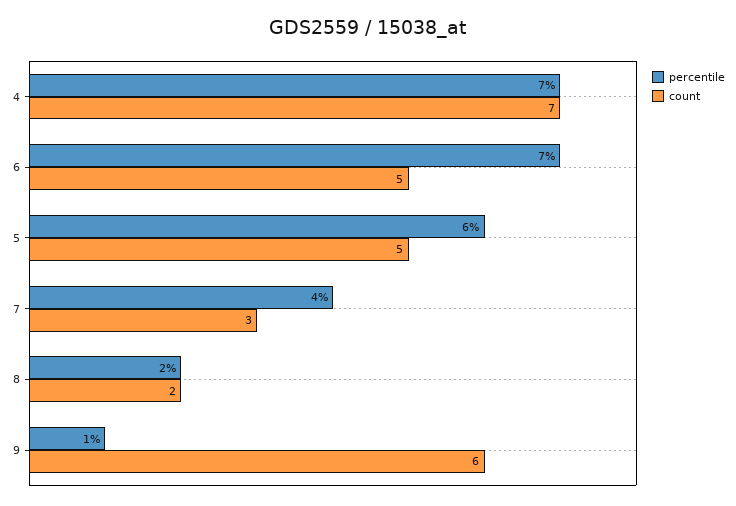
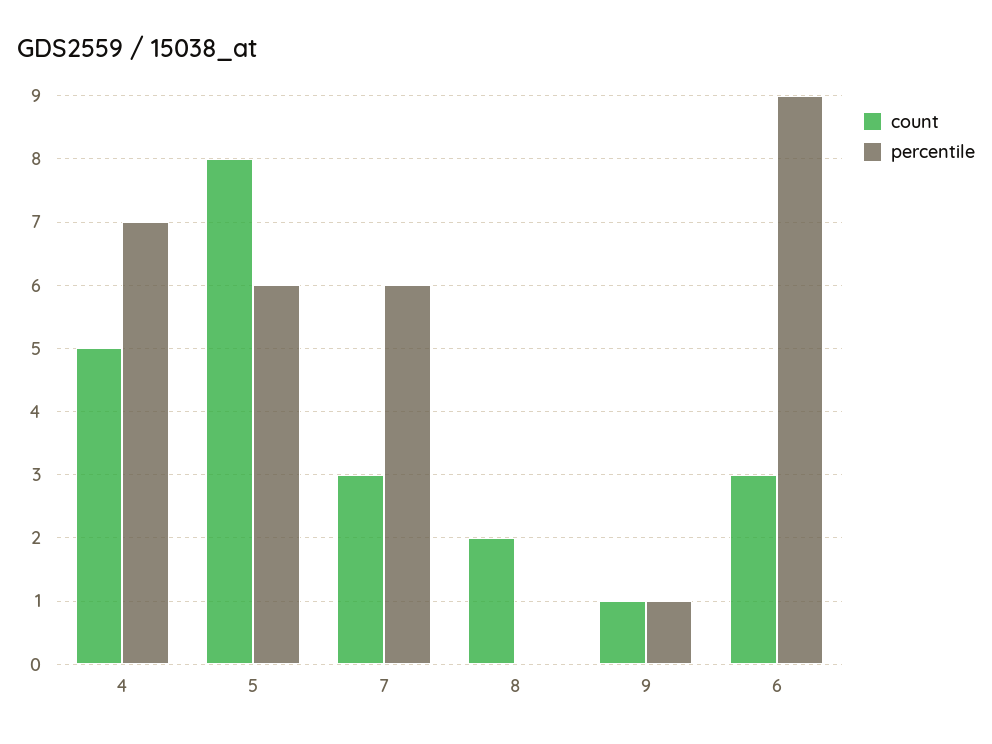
  {
    "percentile": {
      "4": 7,
-     "6": 7,
+     "6": 9,
      "5": 6,
-     "7": 4,
+     "7": 6,
-     "8": 2,
+     "8": 0,
      "9": 1
    },
    "count": {
-     "4": 7,
+     "4": 5,
-     "6": 5,
+     "6": 3,
-     "5": 5,
+     "5": 8,
      "7": 3,
      "8": 2,
-     "9": 6
+     "9": 1
    }
  }

